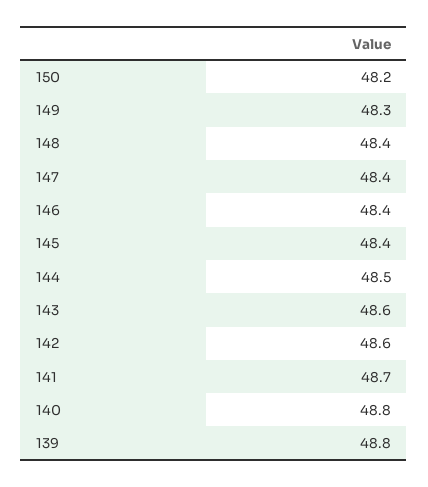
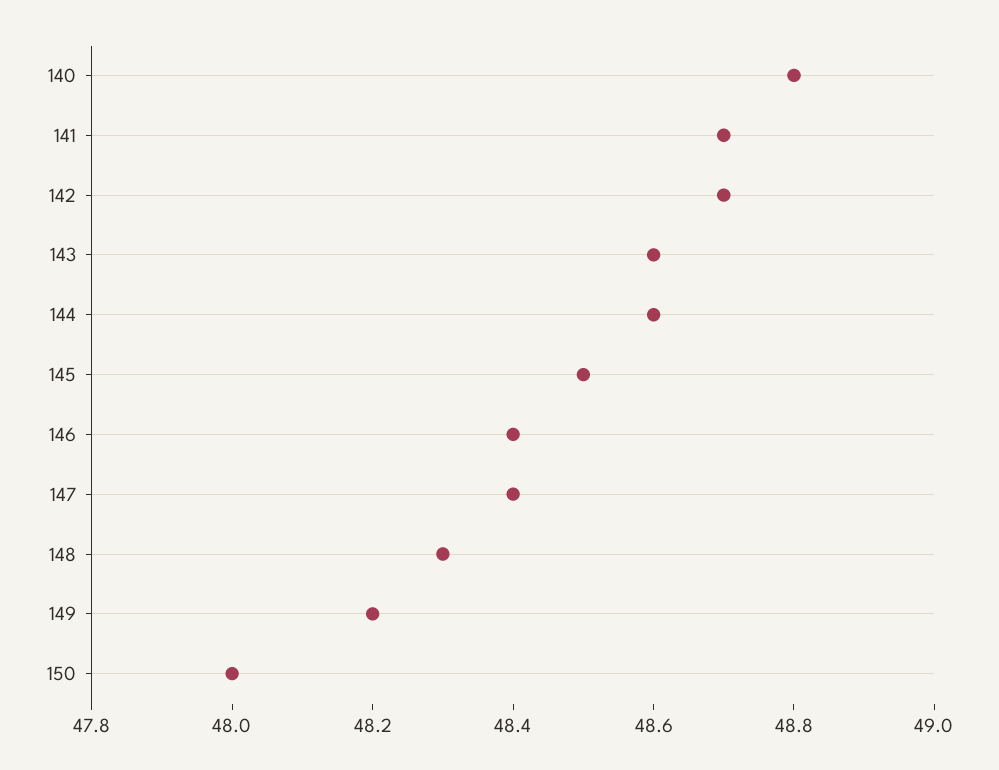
  {
-   "150": 48.2,
+   "150": 48,
-   "149": 48.3,
+   "149": 48.2,
-   "148": 48.4,
+   "148": 48.3,
    "147": 48.4,
    "146": 48.4,
-   "145": 48.4,
+   "145": 48.5,
-   "144": 48.5,
+   "144": 48.6,
    "143": 48.6,
-   "142": 48.6,
+   "142": 48.7,
    "141": 48.7,
-   "140": 48.8,
+   "140": 48.8
-   "139": 48.8
  }

